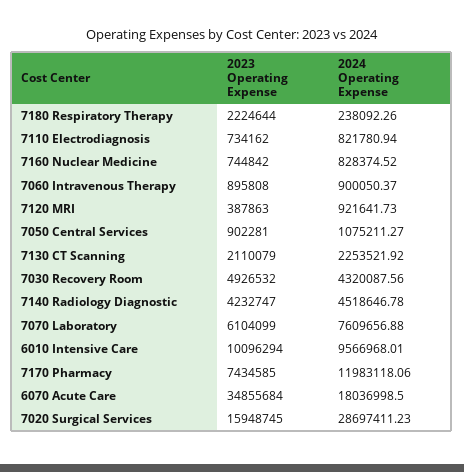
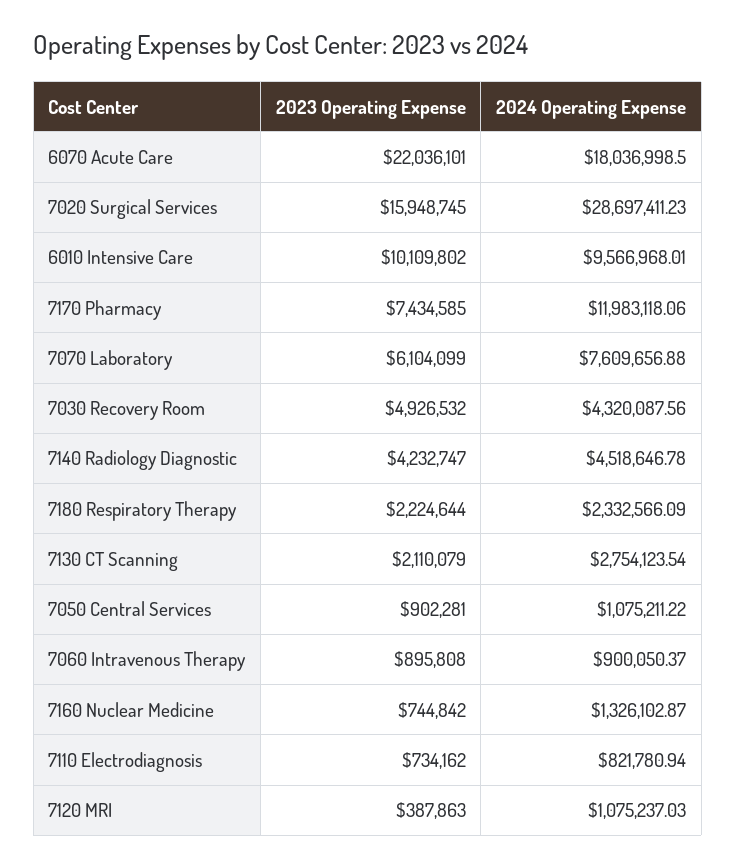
  {
    "2023 Operating Expense": {
      "7180 Respiratory Therapy": 2224644,
      "7110 Electrodiagnosis": 734162,
      "7160 Nuclear Medicine": 744842,
      "7060 Intravenous Therapy": 895808,
      "7120 MRI": 387863,
      "7050 Central Services": 902281,
      "7130 CT Scanning": 2110079,
      "7030 Recovery Room": 4926532,
      "7140 Radiology Diagnostic": 4232747,
      "7070 Laboratory": 6104099,
-     "6010 Intensive Care": 10096294,
+     "6010 Intensive Care": 10109802,
      "7170 Pharmacy": 7434585,
-     "6070 Acute Care": 34855684,
+     "6070 Acute Care": 22036101,
      "7020 Surgical Services": 15948745
    },
    "2024 Operating Expense": {
-     "7180 Respiratory Therapy": 238092.26,
+     "7180 Respiratory Therapy": 2332566.09,
      "7110 Electrodiagnosis": 821780.94,
-     "7160 Nuclear Medicine": 828374.52,
+     "7160 Nuclear Medicine": 1326102.87,
      "7060 Intravenous Therapy": 900050.37,
-     "7120 MRI": 921641.73,
+     "7120 MRI": 1075237.03,
-     "7050 Central Services": 1075211.27,
+     "7050 Central Services": 1075211.22,
-     "7130 CT Scanning": 2253521.92,
+     "7130 CT Scanning": 2754123.54,
      "7030 Recovery Room": 4320087.56,
      "7140 Radiology Diagnostic": 4518646.78,
      "7070 Laboratory": 7609656.88,
      "6010 Intensive Care": 9566968.01,
      "7170 Pharmacy": 11983118.06,
      "6070 Acute Care": 18036998.5,
      "7020 Surgical Services": 28697411.23
    }
  }

